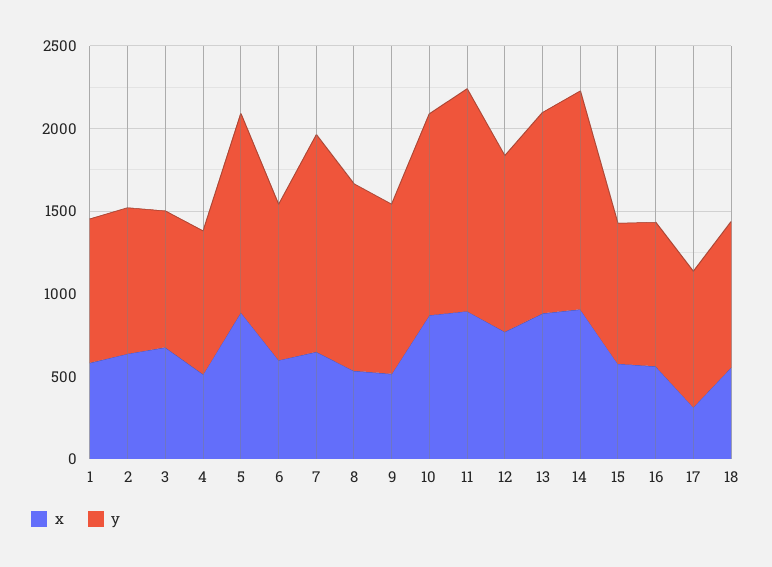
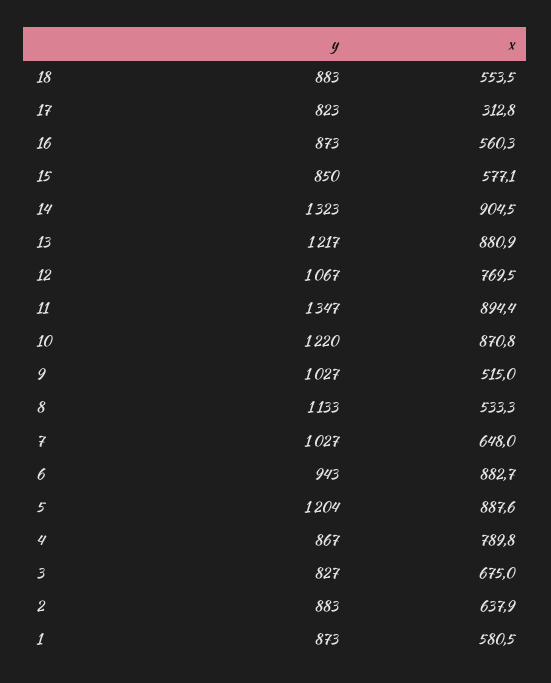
  {
    "x": {
      "1": 580.5,
      "2": 637.9,
      "3": 675,
-     "4": 500,
+     "4": 789.8,
      "5": 887.6,
-     "6": 600,
+     "6": 882.7,
      "7": 648,
      "8": 533.3,
      "9": 515,
      "10": 870.8,
      "11": 894.4,
      "12": 769.5,
      "13": 880.9,
      "14": 904.5,
      "15": 577.1,
      "16": 560.3,
      "17": 312.8,
      "18": 553.5
    },
    "y": {
      "1": 873,
      "2": 883,
      "3": 827,
      "4": 867,
      "5": 1204,
      "6": 943,
-     "7": 1300,
+     "7": 1027,
      "8": 1133,
      "9": 1027,
      "10": 1220,
      "11": 1347,
      "12": 1067,
      "13": 1217,
      "14": 1323,
      "15": 850,
      "16": 873,
      "17": 823,
      "18": 883
    }
  }

